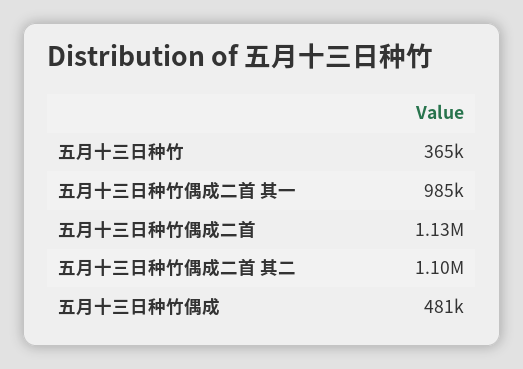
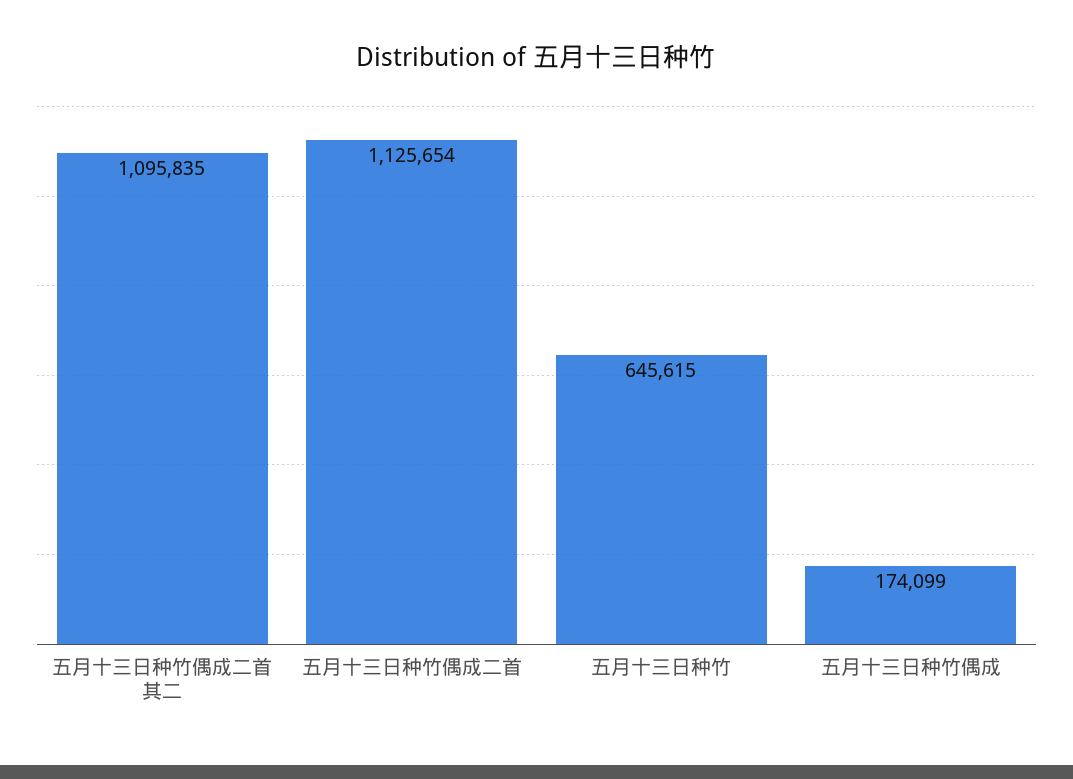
  {
-   "五月十三日种竹": 365000,
+   "五月十三日种竹": 645615,
-   "五月十三日种竹偶成二首 其一": 985000,
    "五月十三日种竹偶成二首": 1125654,
    "五月十三日种竹偶成二首 其二": 1095835,
-   "五月十三日种竹偶成": 481000
+   "五月十三日种竹偶成": 174099
  }

